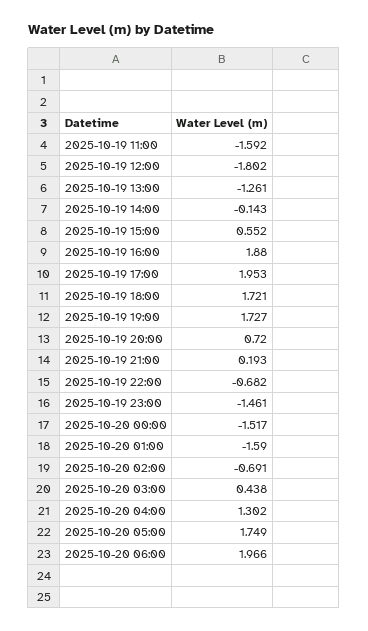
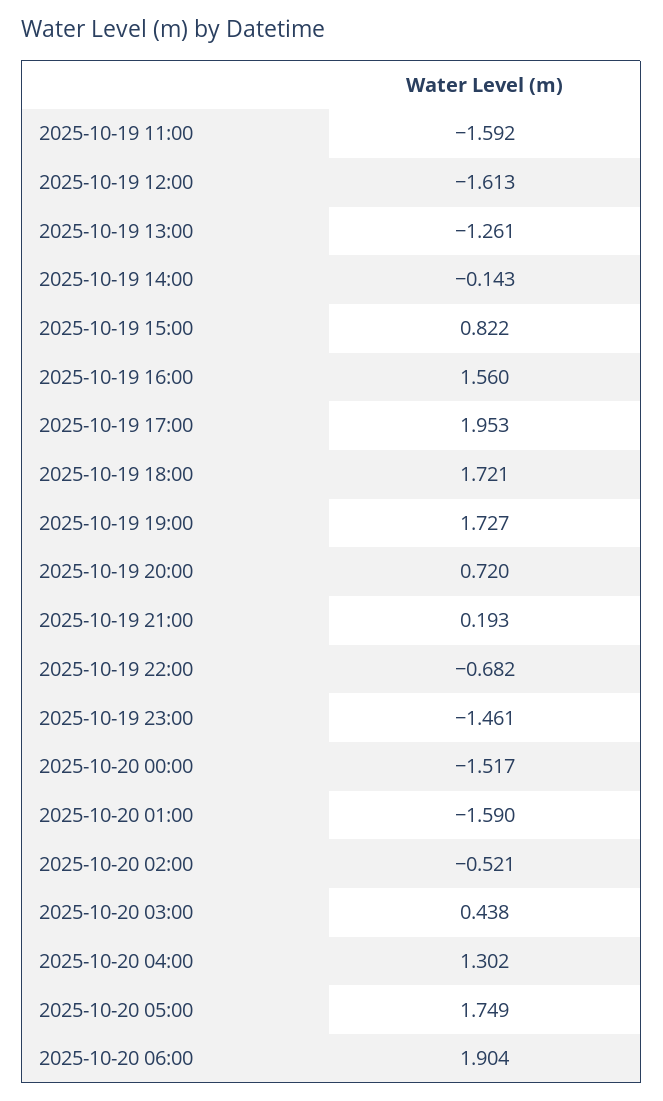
  {
    "2025-10-19 11:00": -1.592,
-   "2025-10-19 12:00": -1.802,
+   "2025-10-19 12:00": -1.613,
    "2025-10-19 13:00": -1.261,
    "2025-10-19 14:00": -0.143,
-   "2025-10-19 15:00": 0.552,
+   "2025-10-19 15:00": 0.822,
-   "2025-10-19 16:00": 1.88,
+   "2025-10-19 16:00": 1.56,
    "2025-10-19 17:00": 1.953,
    "2025-10-19 18:00": 1.721,
    "2025-10-19 19:00": 1.727,
    "2025-10-19 20:00": 0.72,
    "2025-10-19 21:00": 0.193,
    "2025-10-19 22:00": -0.682,
    "2025-10-19 23:00": -1.461,
    "2025-10-20 00:00": -1.517,
    "2025-10-20 01:00": -1.59,
-   "2025-10-20 02:00": -0.691,
+   "2025-10-20 02:00": -0.521,
    "2025-10-20 03:00": 0.438,
    "2025-10-20 04:00": 1.302,
    "2025-10-20 05:00": 1.749,
-   "2025-10-20 06:00": 1.966
+   "2025-10-20 06:00": 1.904
  }

